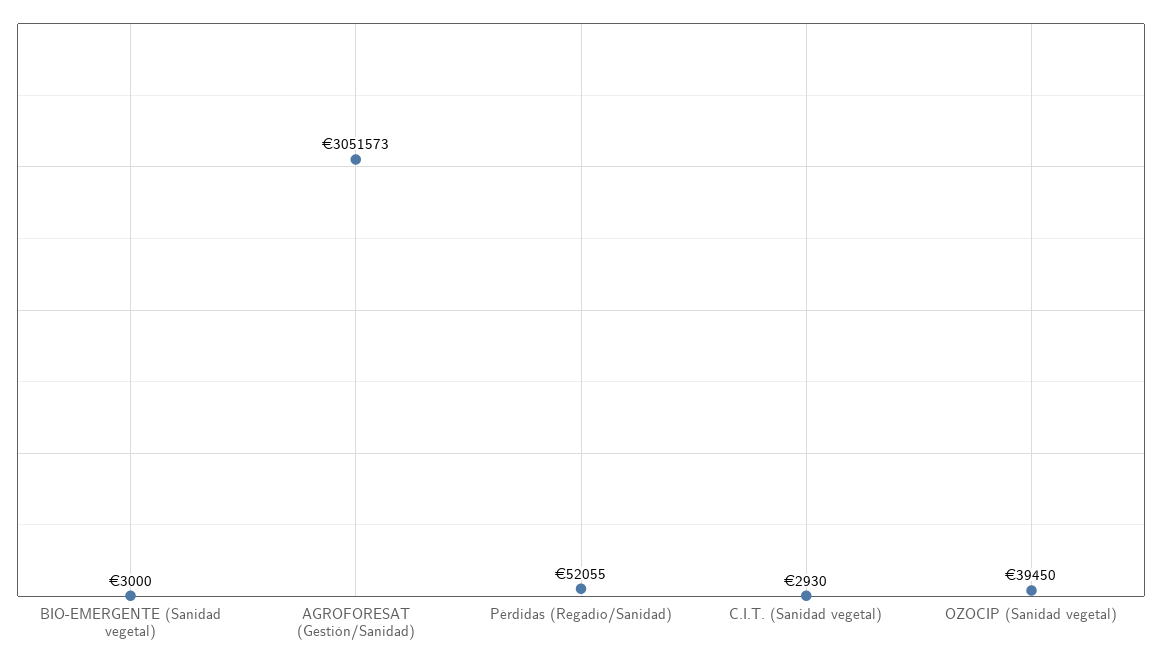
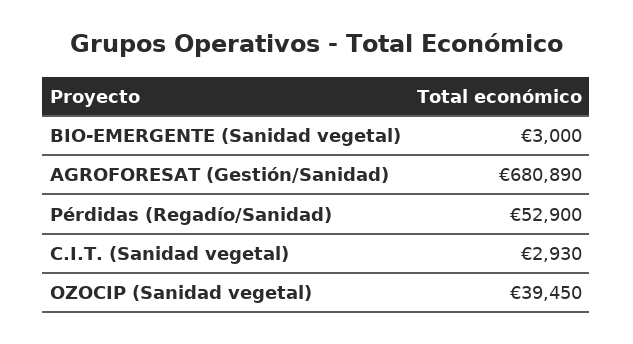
  {
    "BIO-EMERGENTE (Sanidad vegetal)": 3000,
-   "AGROFORESAT (Gestión/Sanidad)": 3051573,
+   "AGROFORESAT (Gestión/Sanidad)": 680890,
-   "Pérdidas (Regadío/Sanidad)": 52055,
+   "Pérdidas (Regadío/Sanidad)": 52900,
    "C.I.T. (Sanidad vegetal)": 2930,
    "OZOCIP (Sanidad vegetal)": 39450
  }

